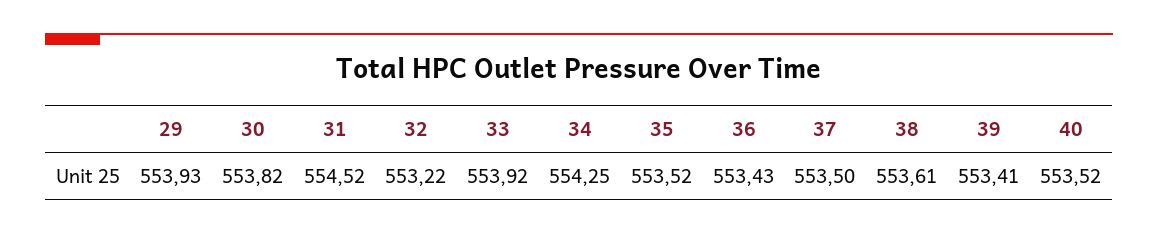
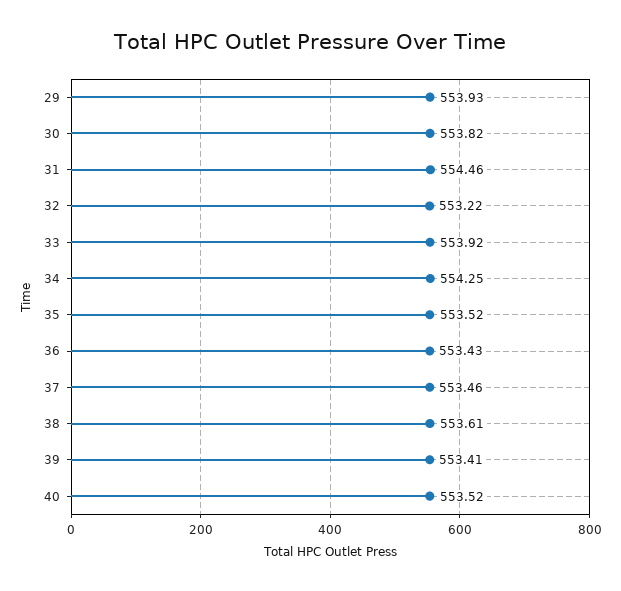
  {
    "29": 553.93,
    "30": 553.82,
-   "31": 554.52,
+   "31": 554.46,
    "32": 553.22,
    "33": 553.92,
    "34": 554.25,
    "35": 553.52,
    "36": 553.43,
-   "37": 553.5,
+   "37": 553.46,
    "38": 553.61,
    "39": 553.41,
    "40": 553.52
  }

